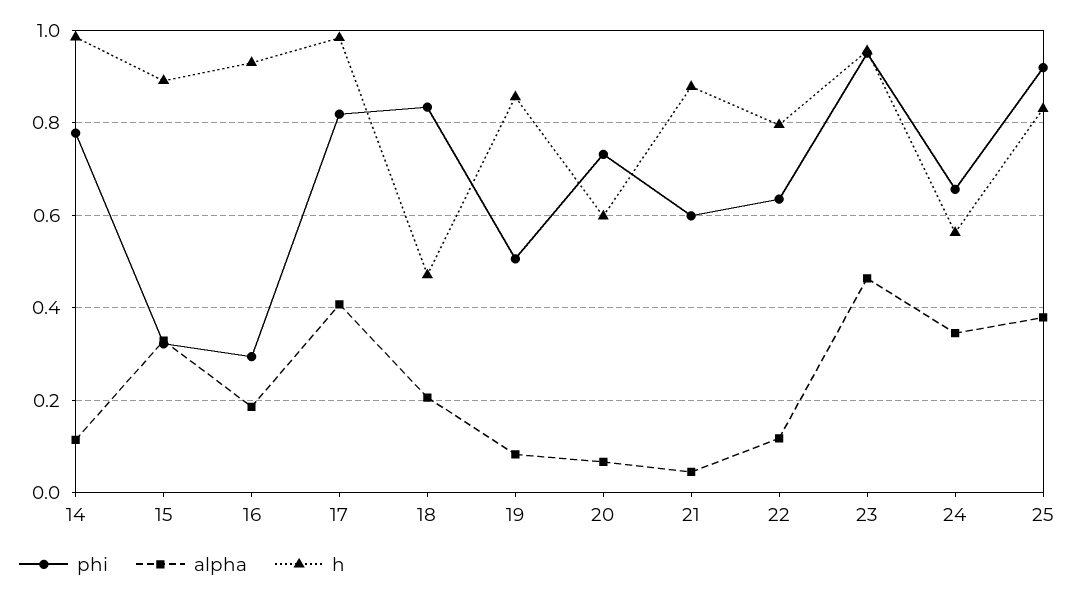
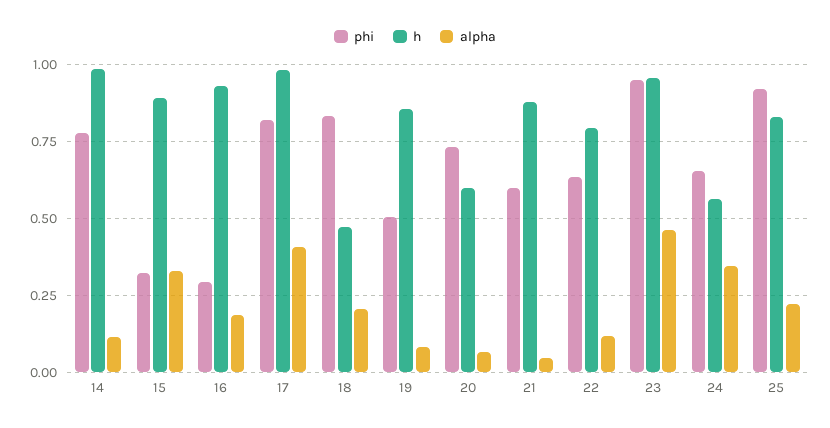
  {
    "phi": {
      "14": 0.78,
      "15": 0.32,
      "16": 0.3,
      "17": 0.82,
      "18": 0.84,
      "19": 0.5,
      "20": 0.74,
      "21": 0.6,
      "22": 0.64,
      "23": 0.96,
      "24": 0.66,
      "25": 0.92
    },
    "alpha": {
      "14": 0.12,
      "15": 0.32,
      "16": 0.18,
      "17": 0.4,
      "18": 0.2,
      "19": 0.08,
      "20": 0.06,
      "21": 0.04,
      "22": 0.12,
      "23": 0.46,
      "24": 0.34,
-     "25": 0.38
+     "25": 0.225
    },
    "h": {
      "14": 0.98,
      "15": 0.9,
      "16": 0.92,
      "17": 0.98,
      "18": 0.48,
      "19": 0.86,
      "20": 0.6,
      "21": 0.88,
      "22": 0.8,
      "23": 0.96,
      "24": 0.56,
      "25": 0.84
    }
  }

